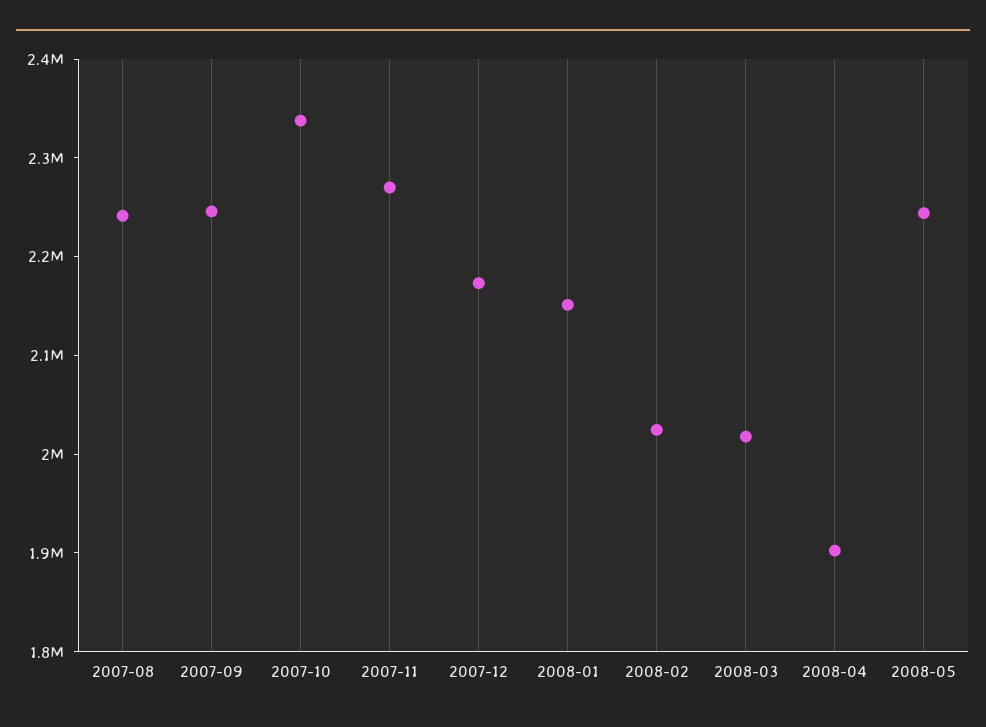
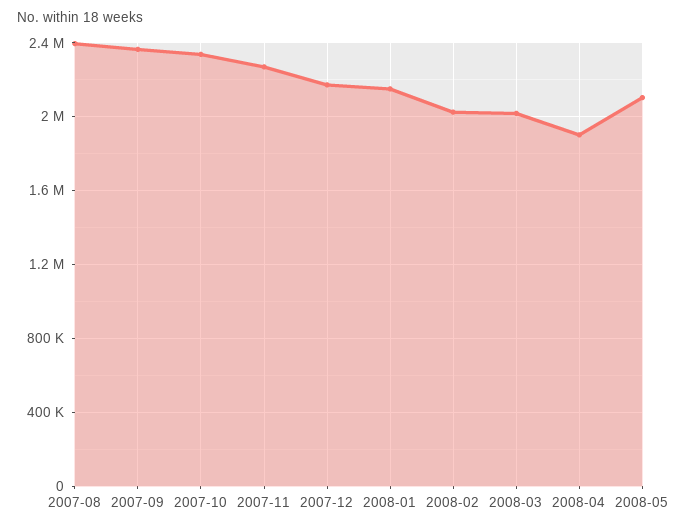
  {
-   "2007-08": 2240000,
+   "2007-08": 2400000,
-   "2007-09": 2240000,
+   "2007-09": 2350000,
    "2007-10": 2340000,
    "2007-11": 2260000,
    "2007-12": 2180000,
    "2008-01": 2160000,
    "2008-02": 2020000,
    "2008-03": 2020000,
    "2008-04": 1900000,
-   "2008-05": 2240000
+   "2008-05": 2100000
  }

